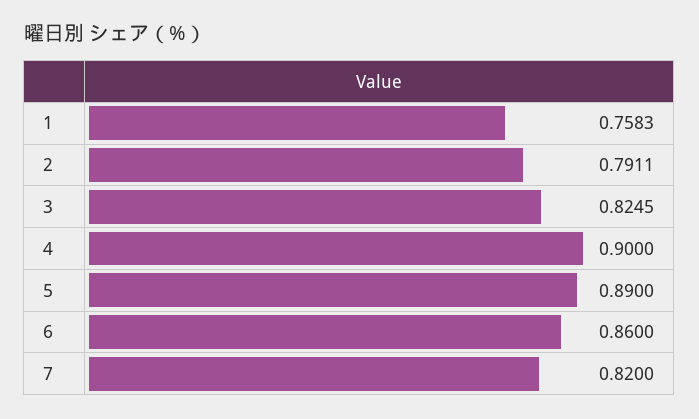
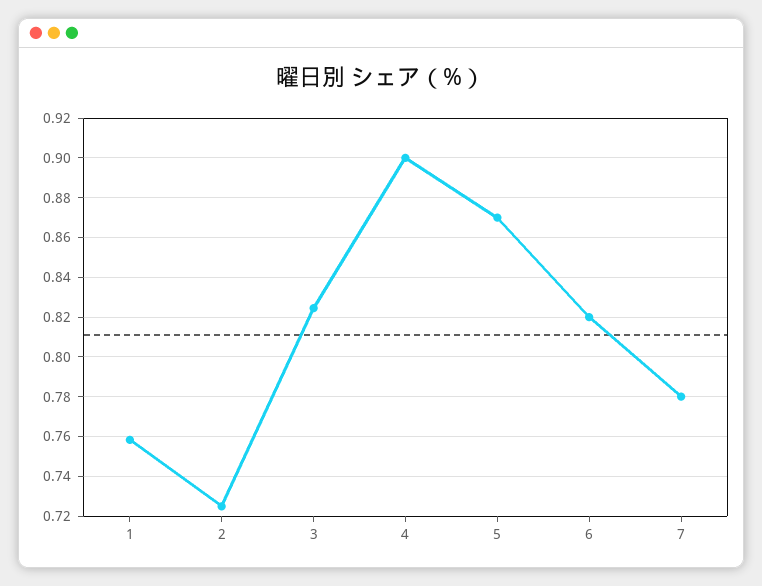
  {
    "1": 0.7583,
-   "2": 0.7911,
+   "2": 0.725,
    "3": 0.8245,
    "4": 0.9,
-   "5": 0.89,
+   "5": 0.87,
-   "6": 0.86,
+   "6": 0.82,
-   "7": 0.82
+   "7": 0.78
  }

